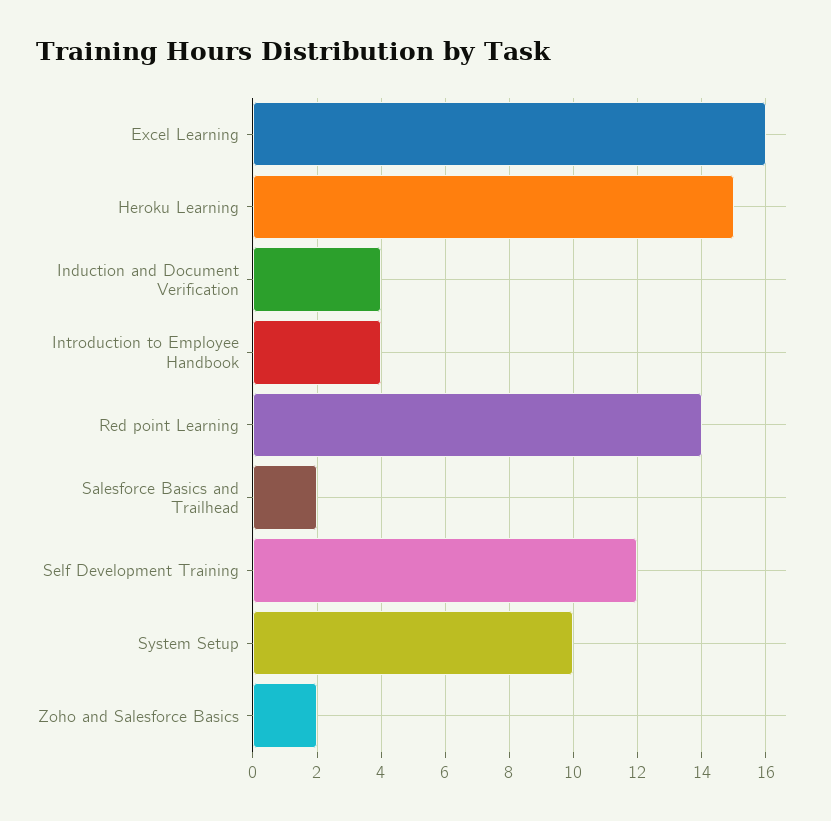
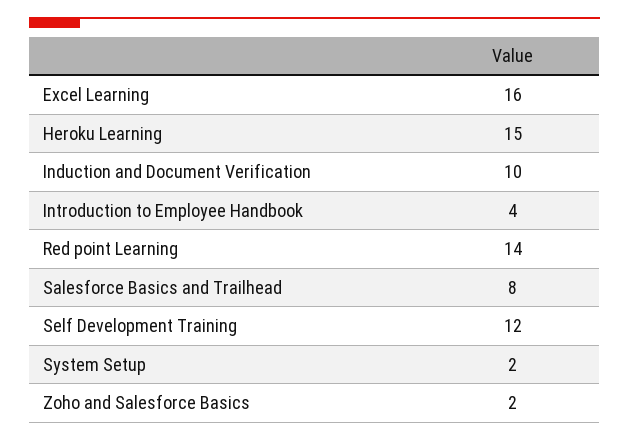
  {
    "Excel Learning": 16,
    "Heroku Learning": 15,
-   "Induction and Document Verification": 4,
+   "Induction and Document Verification": 10,
    "Introduction to Employee Handbook": 4,
    "Red point Learning": 14,
-   "Salesforce Basics and Trailhead": 2,
+   "Salesforce Basics and Trailhead": 8,
    "Self Development Training": 12,
-   "System Setup": 10,
+   "System Setup": 2,
    "Zoho and Salesforce Basics": 2
  }

